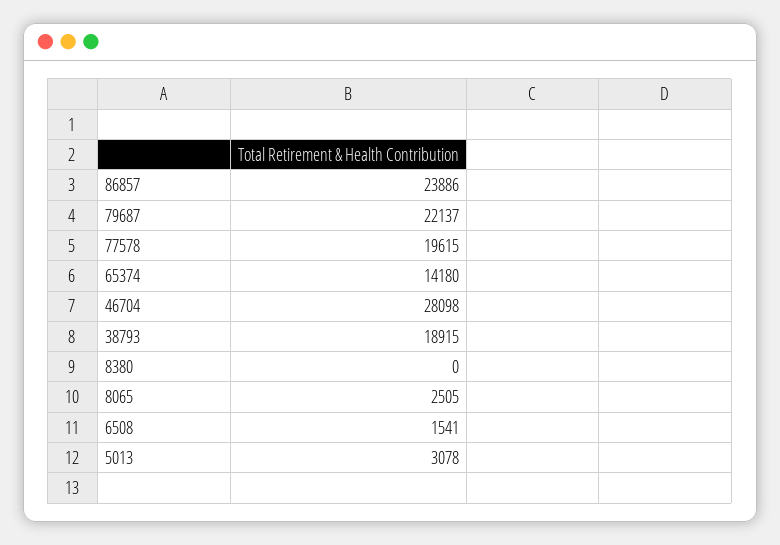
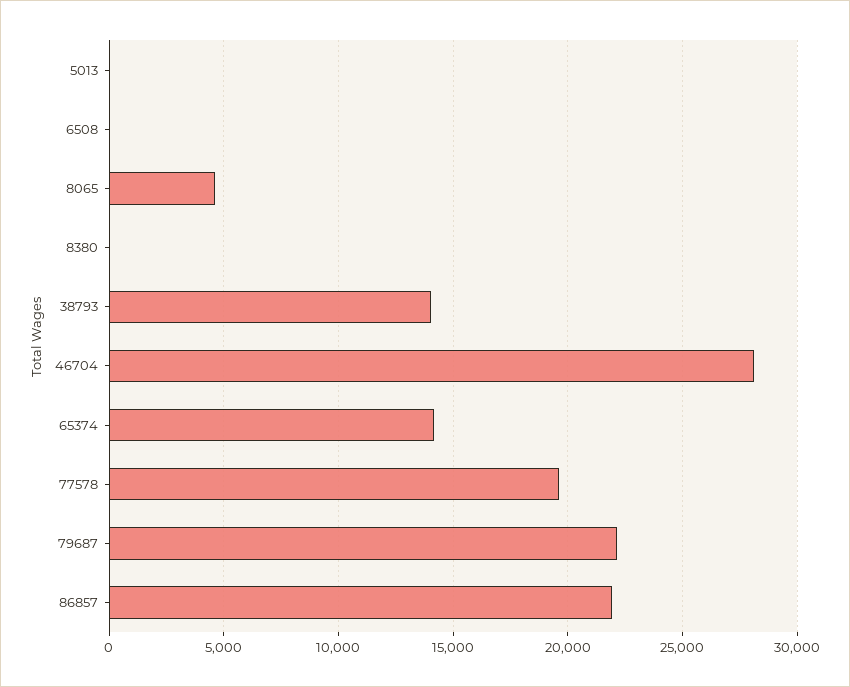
  {
-   "86857": 23886,
+   "86857": 22000,
    "79687": 22137,
    "77578": 19615,
    "65374": 14180,
    "46704": 28098,
-   "38793": 18915,
+   "38793": 14000,
    "8380": 0,
-   "8065": 2505,
+   "8065": 4500,
-   "6508": 1541,
+   "6508": 0,
-   "5013": 3078
+   "5013": 0
  }

